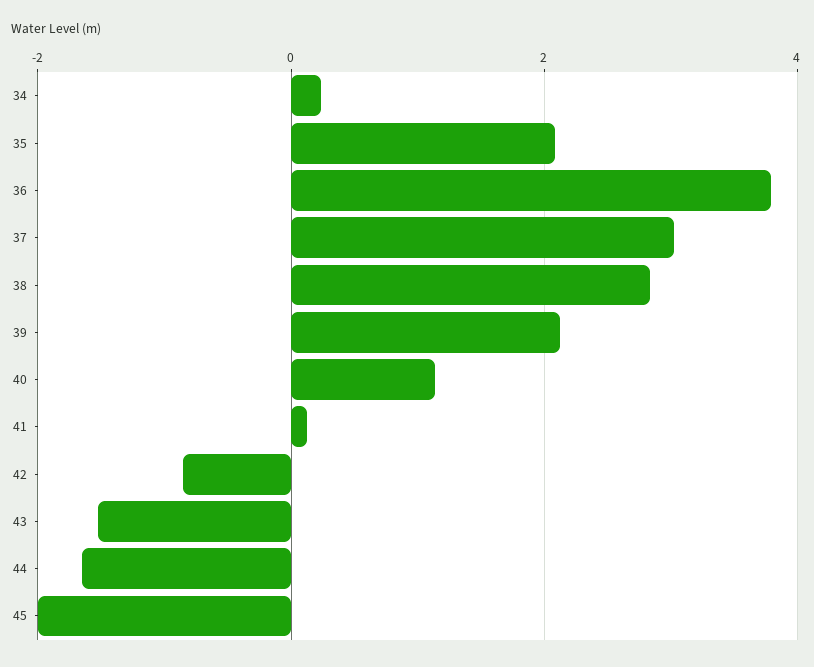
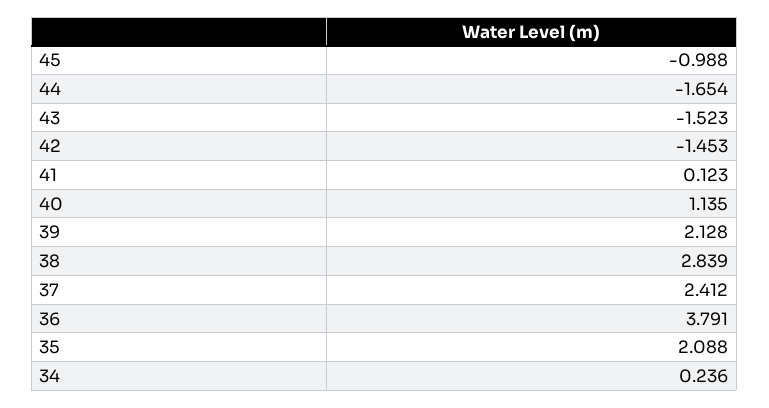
  {
    "34": 0.236,
    "35": 2.088,
    "36": 3.791,
-   "37": 3,
+   "37": 2.412,
    "38": 2.839,
    "39": 2.128,
    "40": 1.135,
    "41": 0.123,
-   "42": -0.8,
+   "42": -1.453,
    "43": -1.523,
    "44": -1.654,
-   "45": -2
+   "45": -0.988
  }

